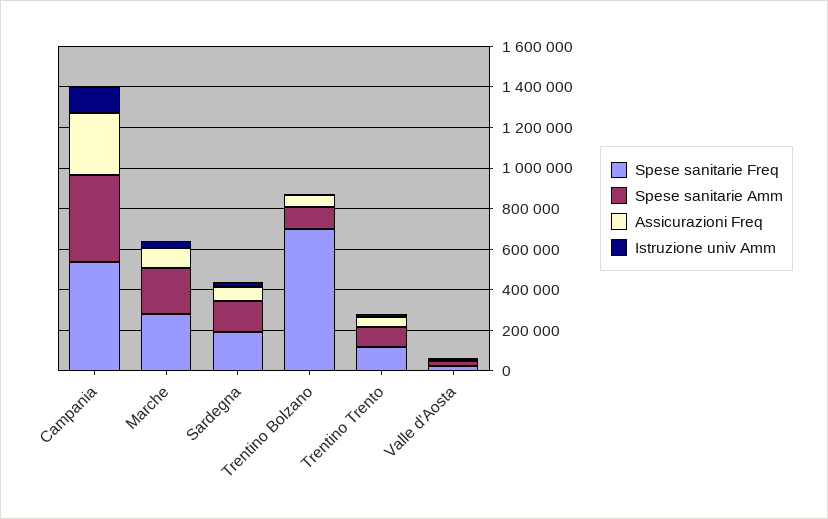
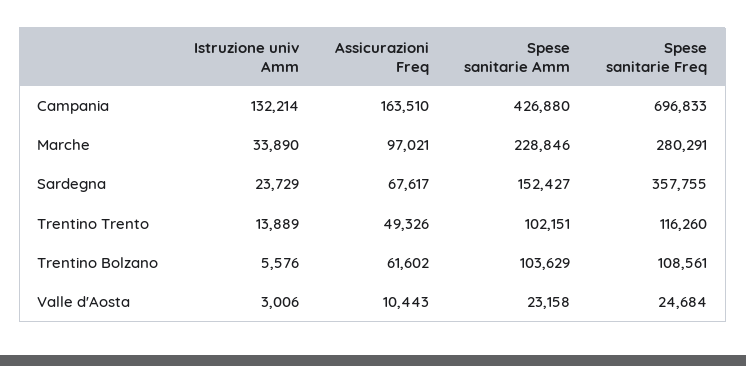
  {
    "Spese sanitarie Freq": {
-     "Campania": 550000,
+     "Campania": 696833,
      "Marche": 280291,
-     "Sardegna": 200000,
+     "Sardegna": 357755,
-     "Trentino Bolzano": 700000,
+     "Trentino Bolzano": 108561,
      "Trentino Trento": 116260,
      "Valle d'Aosta": 24684
    },
    "Spese sanitarie Amm": {
      "Campania": 426880,
      "Marche": 228846,
      "Sardegna": 152427,
      "Trentino Bolzano": 103629,
      "Trentino Trento": 102151,
      "Valle d'Aosta": 23158
    },
    "Assicurazioni Freq": {
-     "Campania": 300000,
+     "Campania": 163510,
      "Marche": 97021,
      "Sardegna": 67617,
      "Trentino Bolzano": 61602,
      "Trentino Trento": 49326,
      "Valle d'Aosta": 10443
    },
    "Istruzione univ Amm": {
      "Campania": 132214,
      "Marche": 33890,
      "Sardegna": 23729,
      "Trentino Bolzano": 5576,
      "Trentino Trento": 13889,
      "Valle d'Aosta": 3006
    }
  }

